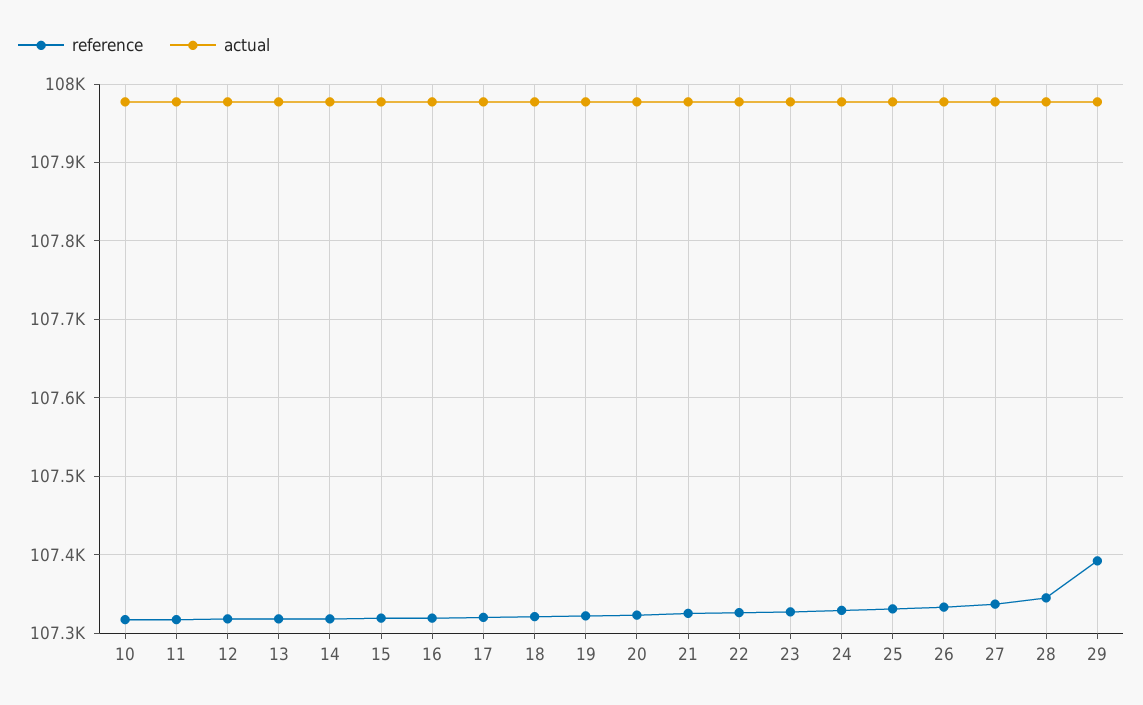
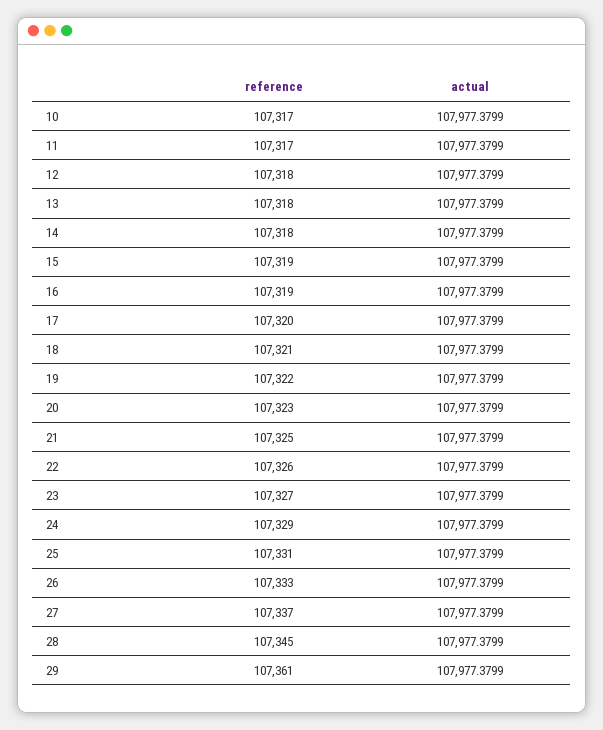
  {
    "reference": {
      "10": 107317,
      "11": 107317,
      "12": 107318,
      "13": 107318,
      "14": 107318,
      "15": 107319,
      "16": 107319,
      "17": 107320,
      "18": 107321,
      "19": 107322,
      "20": 107323,
      "21": 107325,
      "22": 107326,
      "23": 107327,
      "24": 107329,
      "25": 107331,
      "26": 107333,
      "27": 107337,
      "28": 107345,
-     "29": 107390
+     "29": 107361
    },
    "actual": {
      "10": 107977.3799,
      "11": 107977.3799,
      "12": 107977.3799,
      "13": 107977.3799,
      "14": 107977.3799,
      "15": 107977.3799,
      "16": 107977.3799,
      "17": 107977.3799,
      "18": 107977.3799,
      "19": 107977.3799,
      "20": 107977.3799,
      "21": 107977.3799,
      "22": 107977.3799,
      "23": 107977.3799,
      "24": 107977.3799,
      "25": 107977.3799,
      "26": 107977.3799,
      "27": 107977.3799,
      "28": 107977.3799,
      "29": 107977.3799
    }
  }

